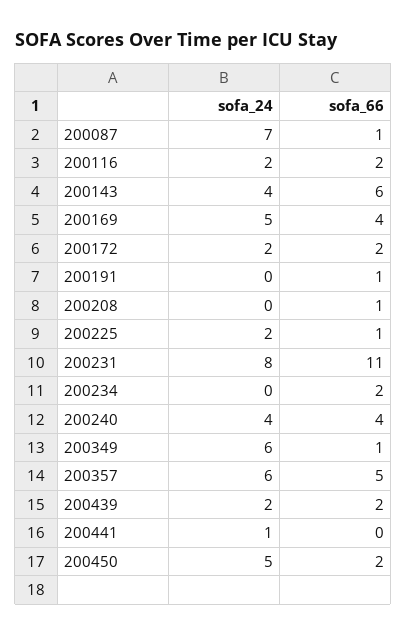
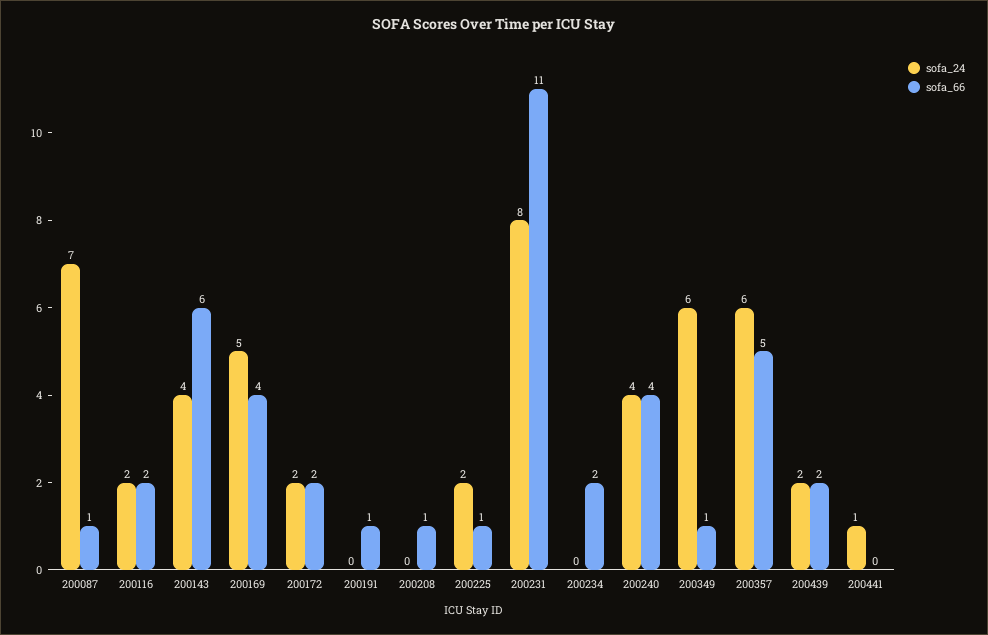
  {
    "sofa_24": {
      "200087": 7,
      "200116": 2,
      "200143": 4,
      "200169": 5,
      "200172": 2,
      "200191": 0,
      "200208": 0,
      "200225": 2,
      "200231": 8,
      "200234": 0,
      "200240": 4,
      "200349": 6,
      "200357": 6,
      "200439": 2,
-     "200441": 1,
+     "200441": 1
-     "200450": 5
    },
    "sofa_66": {
      "200087": 1,
      "200116": 2,
      "200143": 6,
      "200169": 4,
      "200172": 2,
      "200191": 1,
      "200208": 1,
      "200225": 1,
      "200231": 11,
      "200234": 2,
      "200240": 4,
      "200349": 1,
      "200357": 5,
      "200439": 2,
-     "200441": 0,
+     "200441": 0
-     "200450": 2
    }
  }

